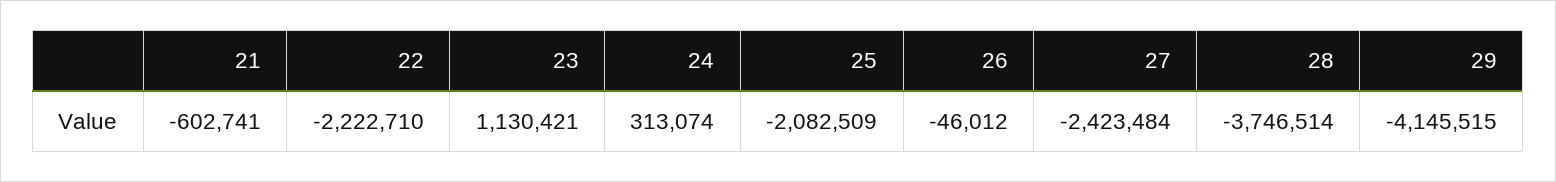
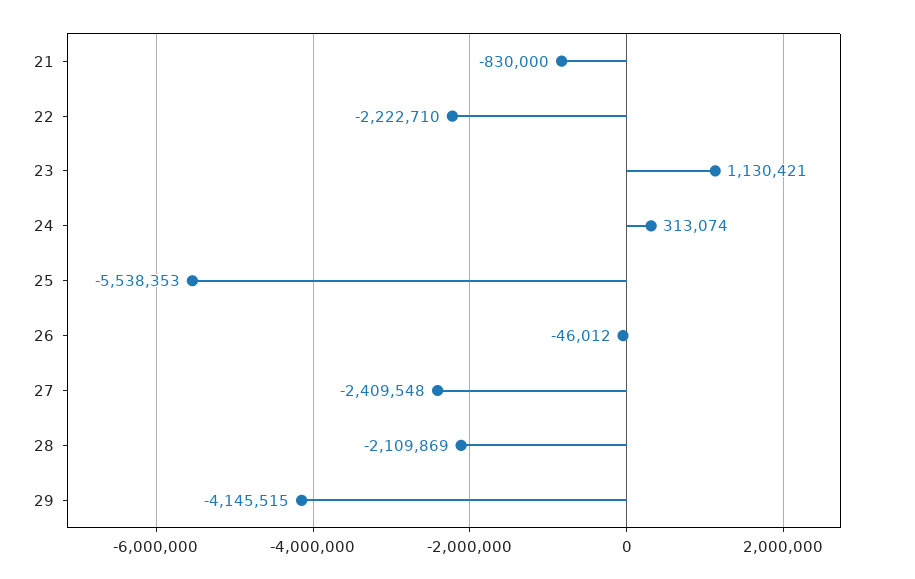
  {
-   "21": -602741,
+   "21": -830000,
    "22": -2222710,
    "23": 1130421,
    "24": 313074,
-   "25": -2082509,
+   "25": -5538353,
    "26": -46012,
-   "27": -2423484,
+   "27": -2409548,
-   "28": -3746514,
+   "28": -2109869,
    "29": -4145515
  }

